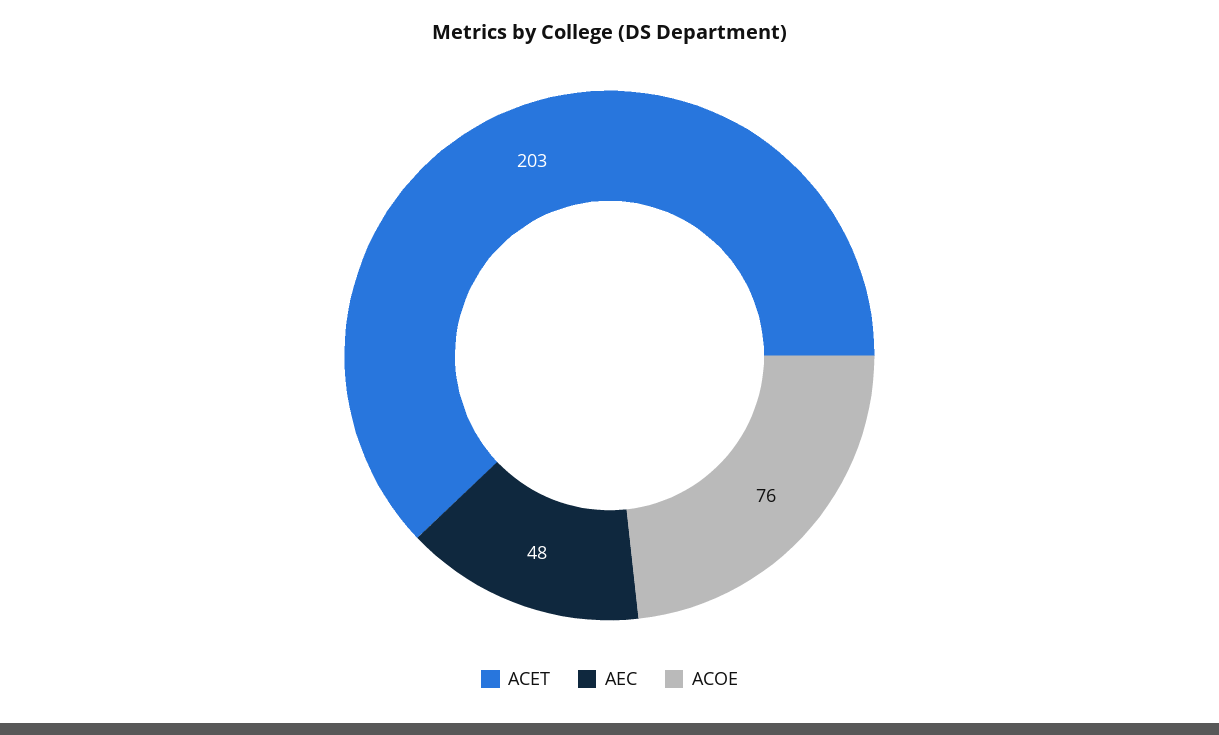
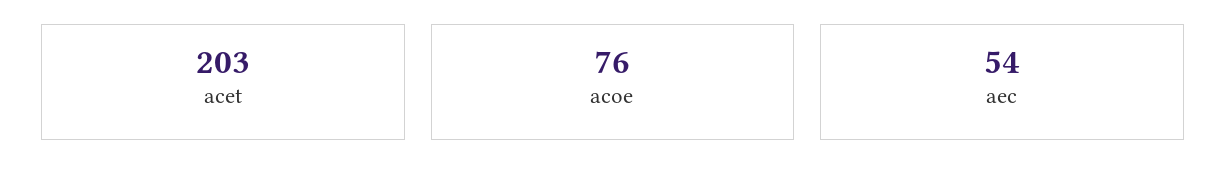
  {
    "ACET": 203,
-   "AEC": 48,
+   "AEC": 54,
    "ACOE": 76
  }

